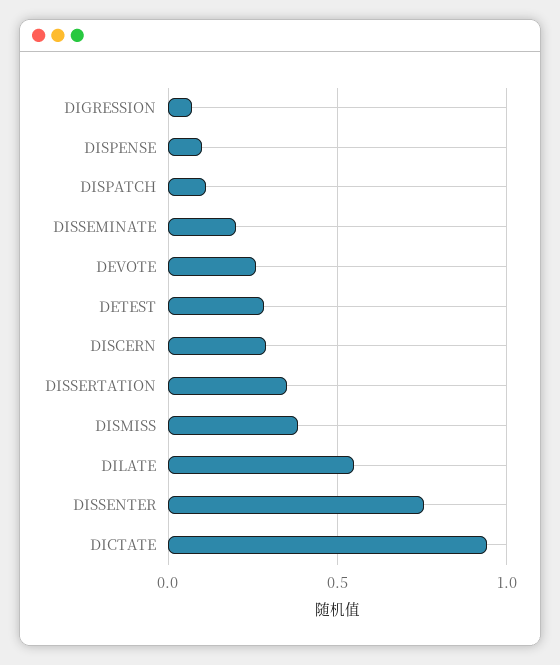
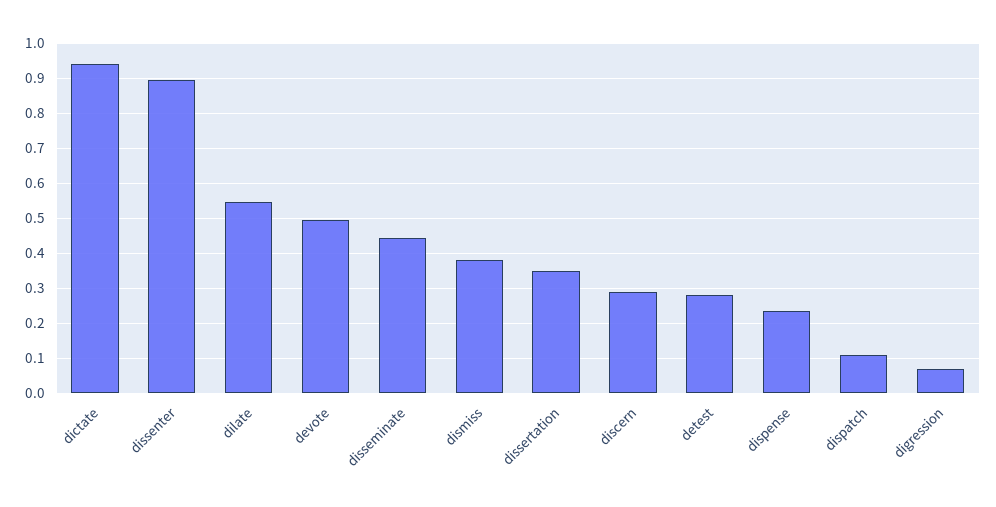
  {
    "DIGRESSION": 0.06,
-   "DISPENSE": 0.1,
+   "DISPENSE": 0.24,
    "DISPATCH": 0.12,
-   "DISSEMINATE": 0.2,
+   "DISSEMINATE": 0.44,
-   "DEVOTE": 0.25,
+   "DEVOTE": 0.5,
    "DETEST": 0.28,
    "DISCERN": 0.28,
    "DISSERTATION": 0.36,
    "DISMISS": 0.38,
    "DILATE": 0.54,
-   "DISSENTER": 0.75,
+   "DISSENTER": 0.9,
    "DICTATE": 0.94
  }

